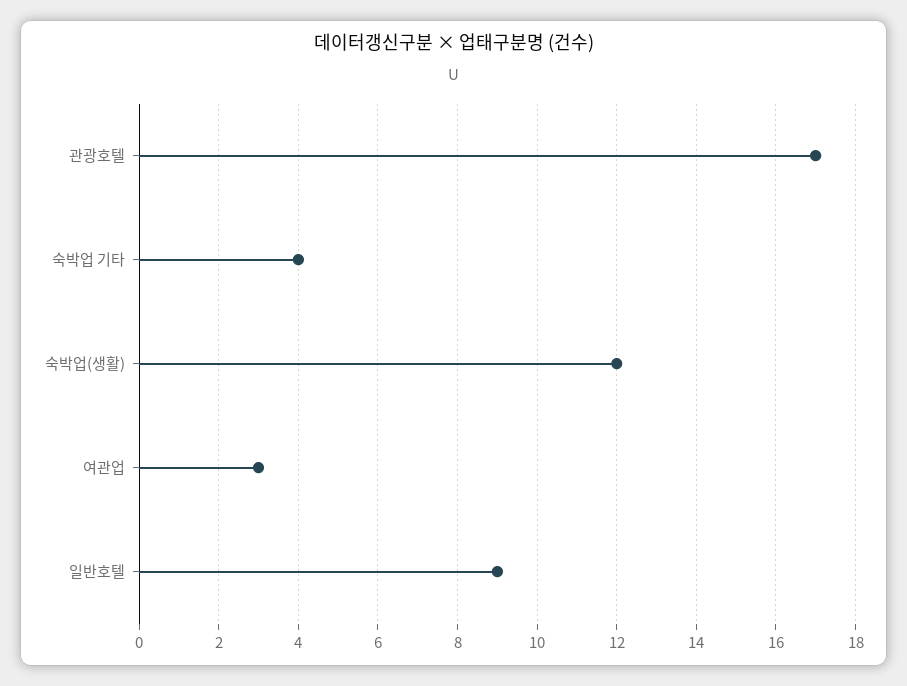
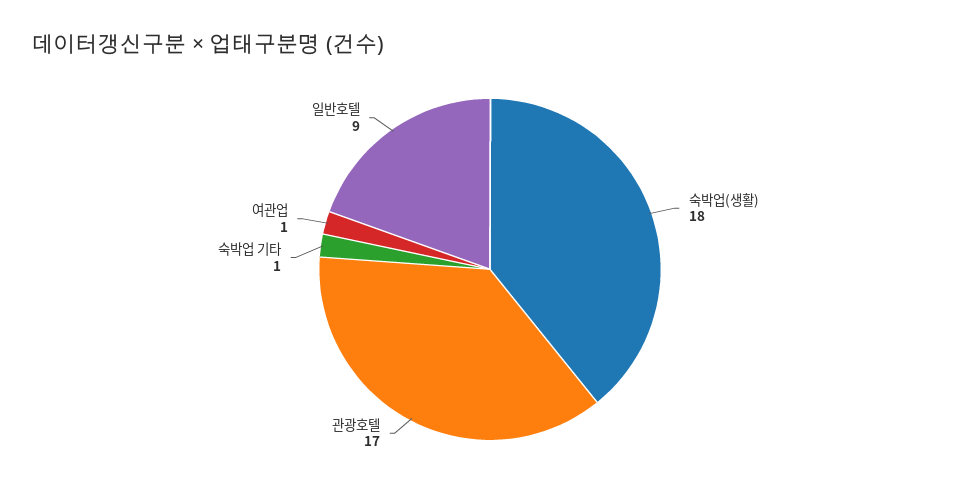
  {
    "관광호텔": 17,
-   "숙박업 기타": 4,
+   "숙박업 기타": 1,
-   "숙박업(생활)": 12,
+   "숙박업(생활)": 18,
-   "여관업": 3,
+   "여관업": 1,
    "일반호텔": 9
  }

